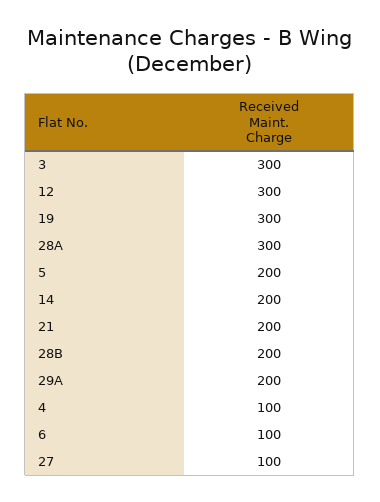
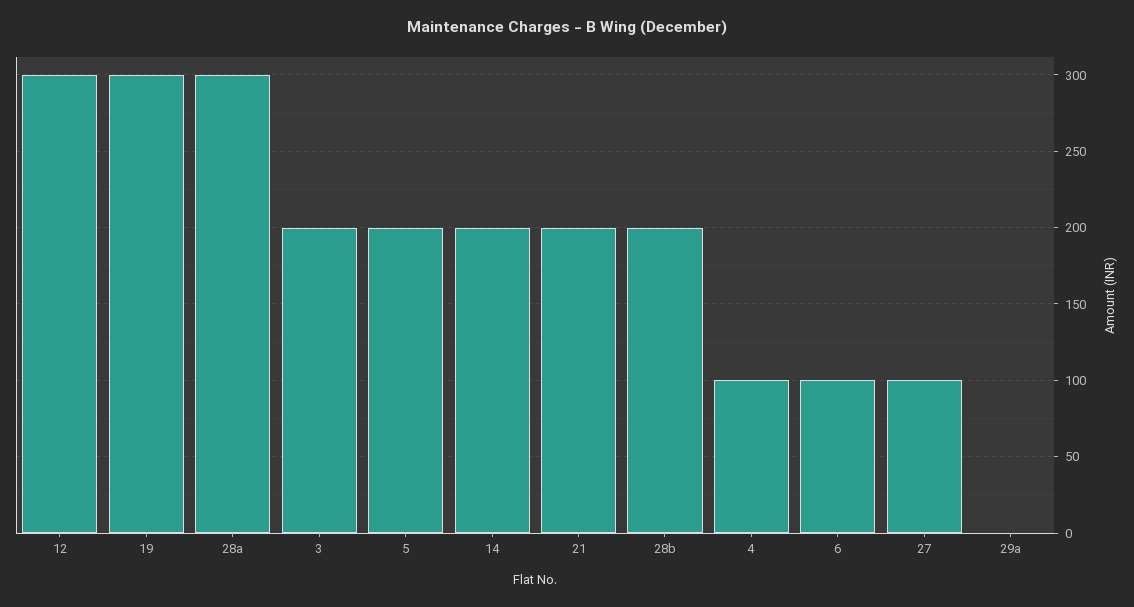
  {
-   "3": 300,
+   "3": 200,
    "12": 300,
    "19": 300,
    "28A": 300,
    "5": 200,
    "14": 200,
    "21": 200,
    "28B": 200,
-   "29A": 200,
+   "29A": 0,
    "4": 100,
    "6": 100,
    "27": 100
  }

